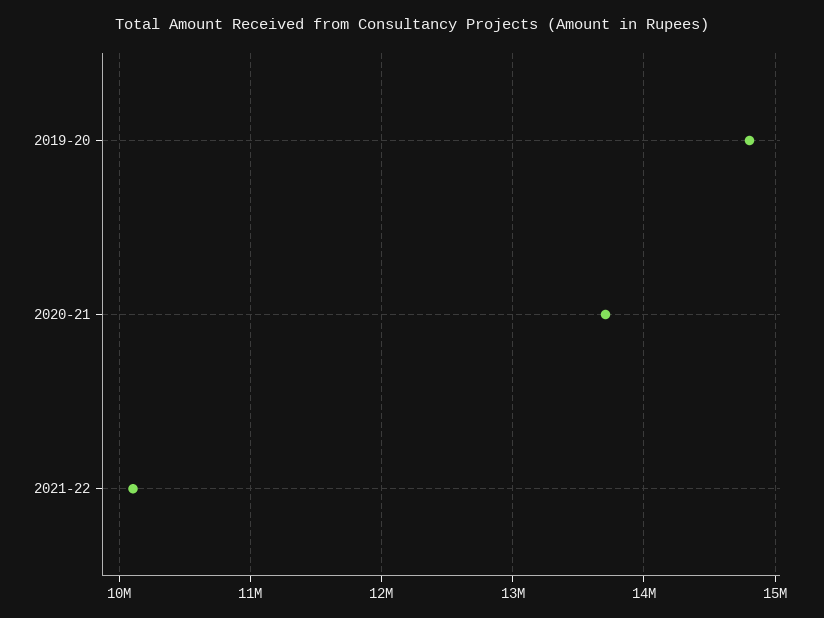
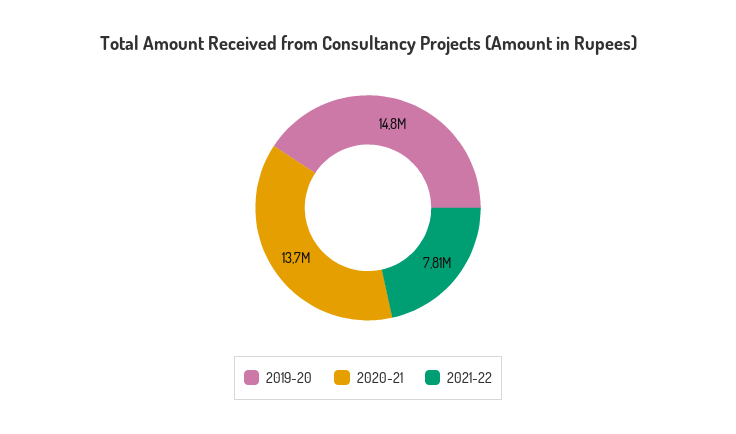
  {
    "2019-20": 14800000,
    "2020-21": 13700000,
-   "2021-22": 10100000
+   "2021-22": 7810000
  }

